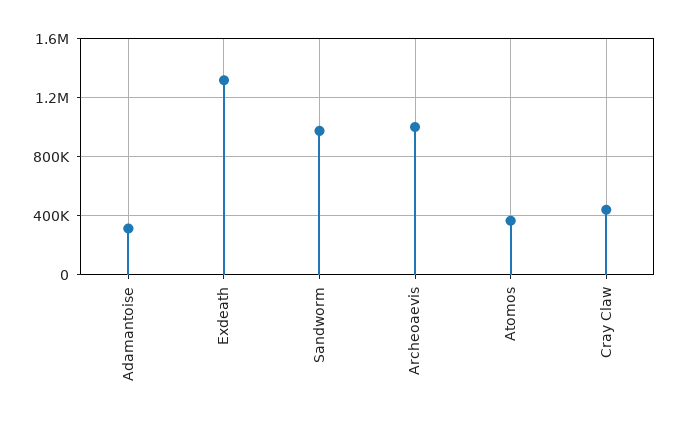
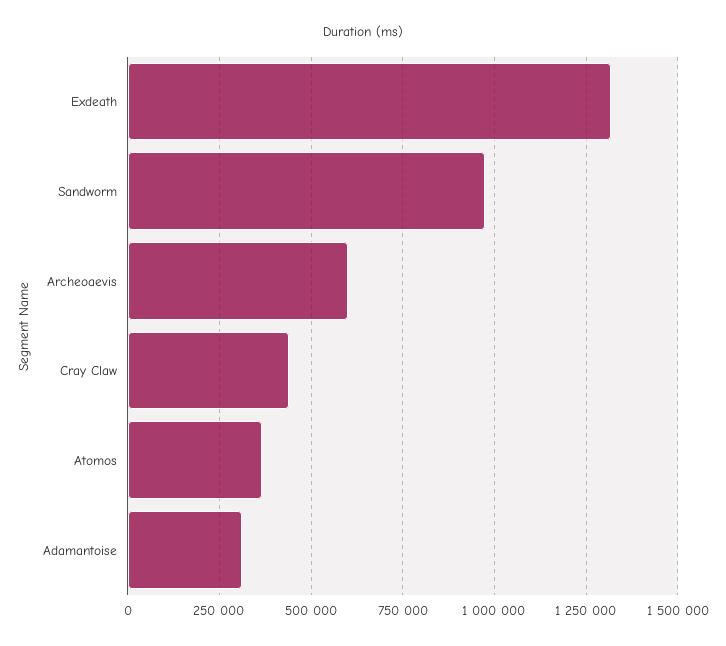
  {
    "Adamantoise": 325000,
    "Exdeath": 1325000,
    "Sandworm": 975000,
-   "Archeoaevis": 1000000,
+   "Archeoaevis": 600000,
    "Atomos": 375000,
    "Cray Claw": 450000
  }

